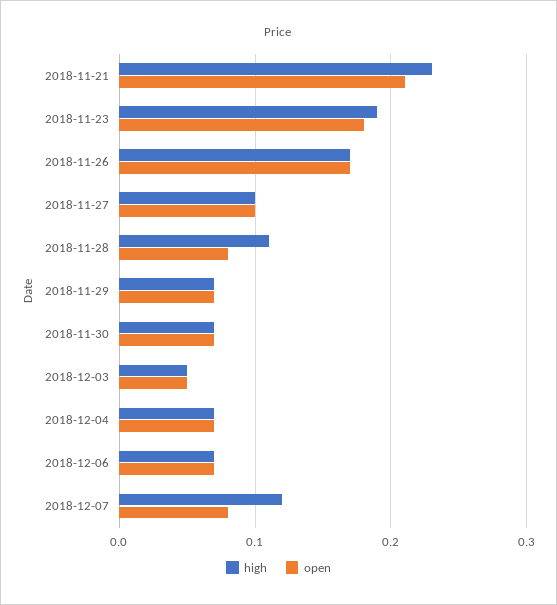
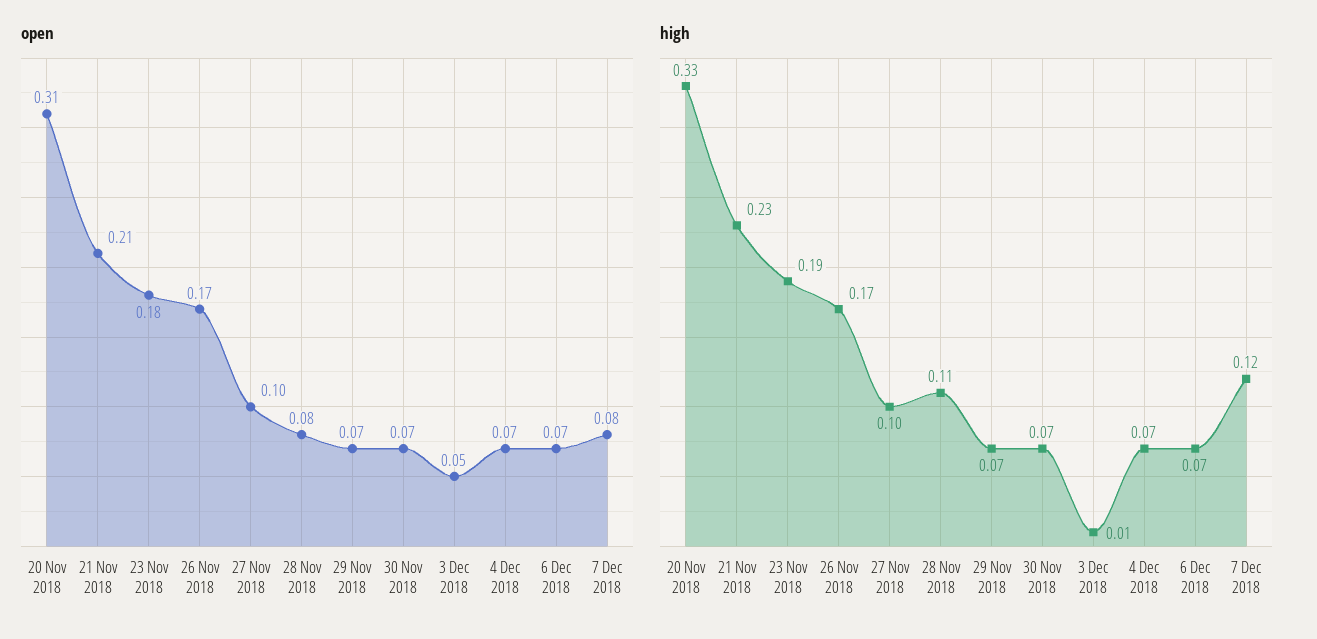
  {
    "high": {
      "2018-11-21": 0.23,
      "2018-11-23": 0.19,
      "2018-11-26": 0.17,
      "2018-11-27": 0.1,
      "2018-11-28": 0.11,
      "2018-11-29": 0.07,
      "2018-11-30": 0.07,
-     "2018-12-03": 0.05,
+     "2018-12-03": 0.01,
      "2018-12-04": 0.07,
      "2018-12-06": 0.07,
-     "2018-12-07": 0.12
+     "2018-12-07": 0.12,
+     "20 Nov 2018": 0.33
    },
    "open": {
      "2018-11-21": 0.21,
      "2018-11-23": 0.18,
      "2018-11-26": 0.17,
      "2018-11-27": 0.1,
      "2018-11-28": 0.08,
      "2018-11-29": 0.07,
      "2018-11-30": 0.07,
      "2018-12-03": 0.05,
      "2018-12-04": 0.07,
      "2018-12-06": 0.07,
-     "2018-12-07": 0.08
+     "2018-12-07": 0.08,
+     "20 Nov 2018": 0.31
    }
  }

